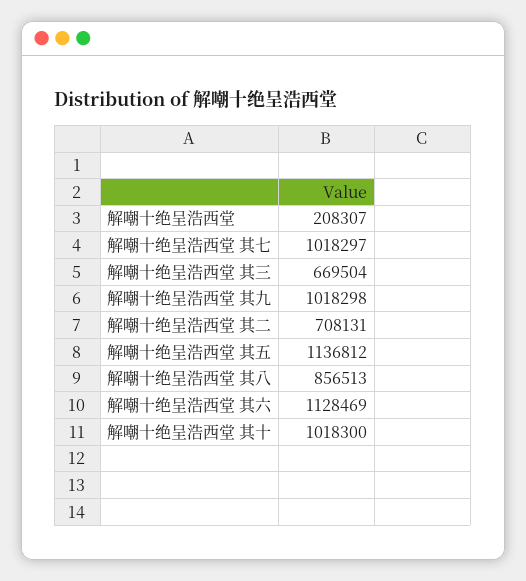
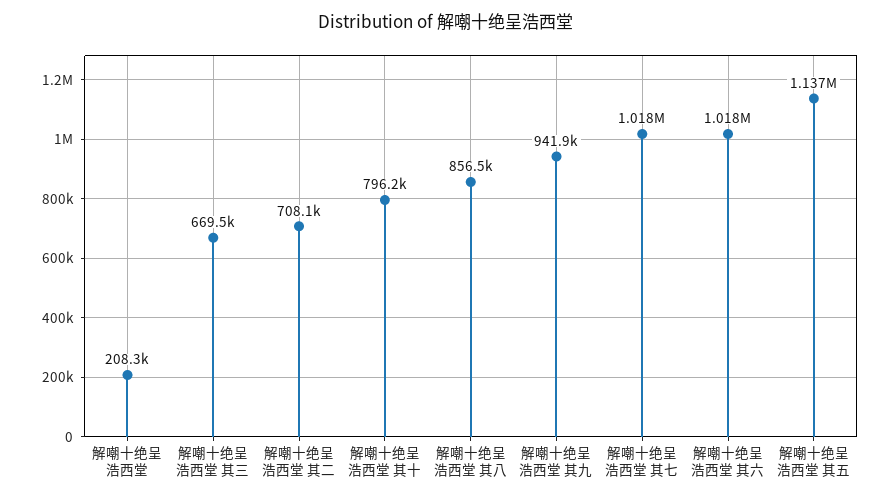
  {
    "解嘲十绝呈浩西堂": 208307,
    "解嘲十绝呈浩西堂 其七": 1018297,
    "解嘲十绝呈浩西堂 其三": 669504,
-   "解嘲十绝呈浩西堂 其九": 1018298,
+   "解嘲十绝呈浩西堂 其九": 941900,
    "解嘲十绝呈浩西堂 其二": 708131,
    "解嘲十绝呈浩西堂 其五": 1136812,
    "解嘲十绝呈浩西堂 其八": 856513,
-   "解嘲十绝呈浩西堂 其六": 1128469,
+   "解嘲十绝呈浩西堂 其六": 1018000,
-   "解嘲十绝呈浩西堂 其十": 1018300
+   "解嘲十绝呈浩西堂 其十": 796200
  }

